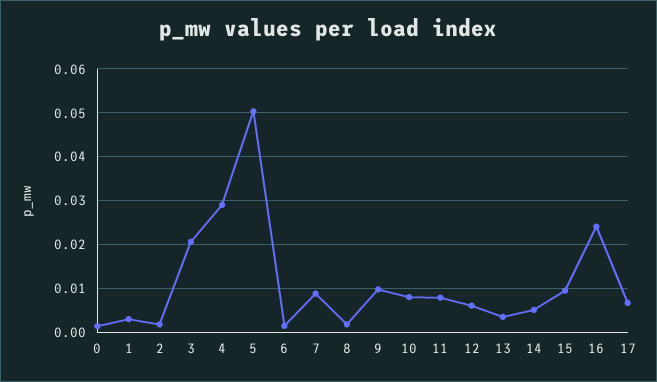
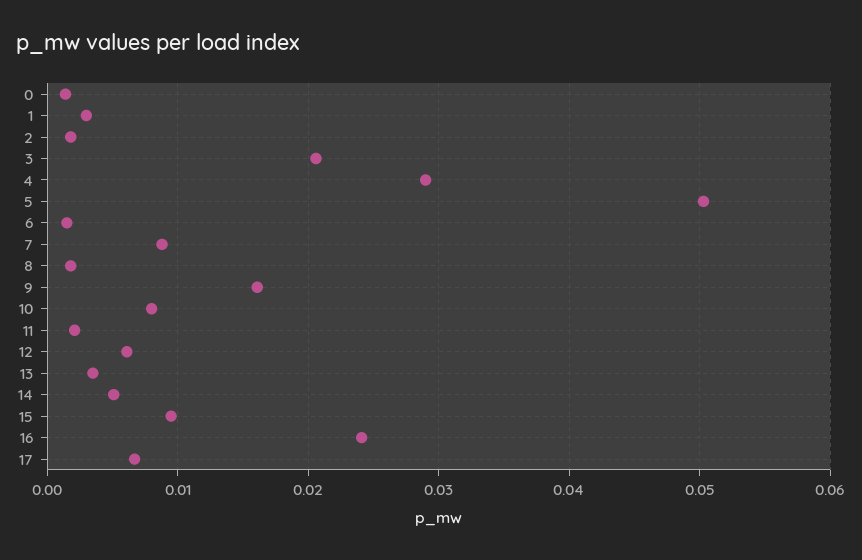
  {
    "0": 0.001,
    "1": 0.003,
    "2": 0.002,
    "3": 0.021,
    "4": 0.029,
    "5": 0.05,
    "6": 0.002,
    "7": 0.009,
    "8": 0.002,
-   "9": 0.01,
+   "9": 0.016,
    "10": 0.008,
-   "11": 0.008,
+   "11": 0.002,
    "12": 0.006,
    "13": 0.004,
    "14": 0.005,
    "15": 0.01,
    "16": 0.024,
    "17": 0.007
  }

